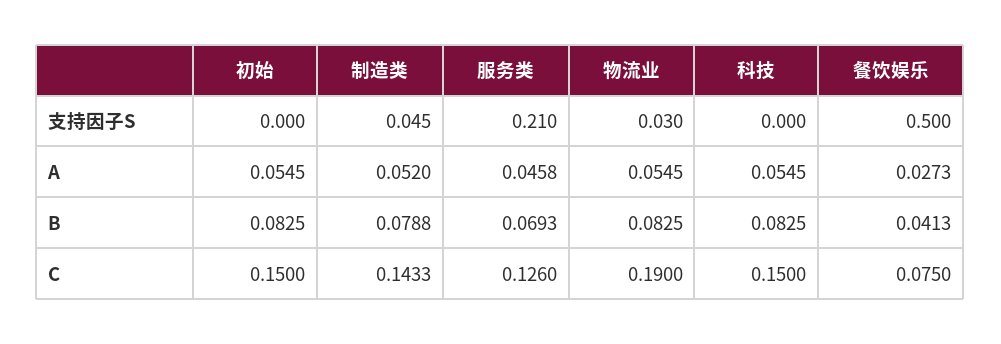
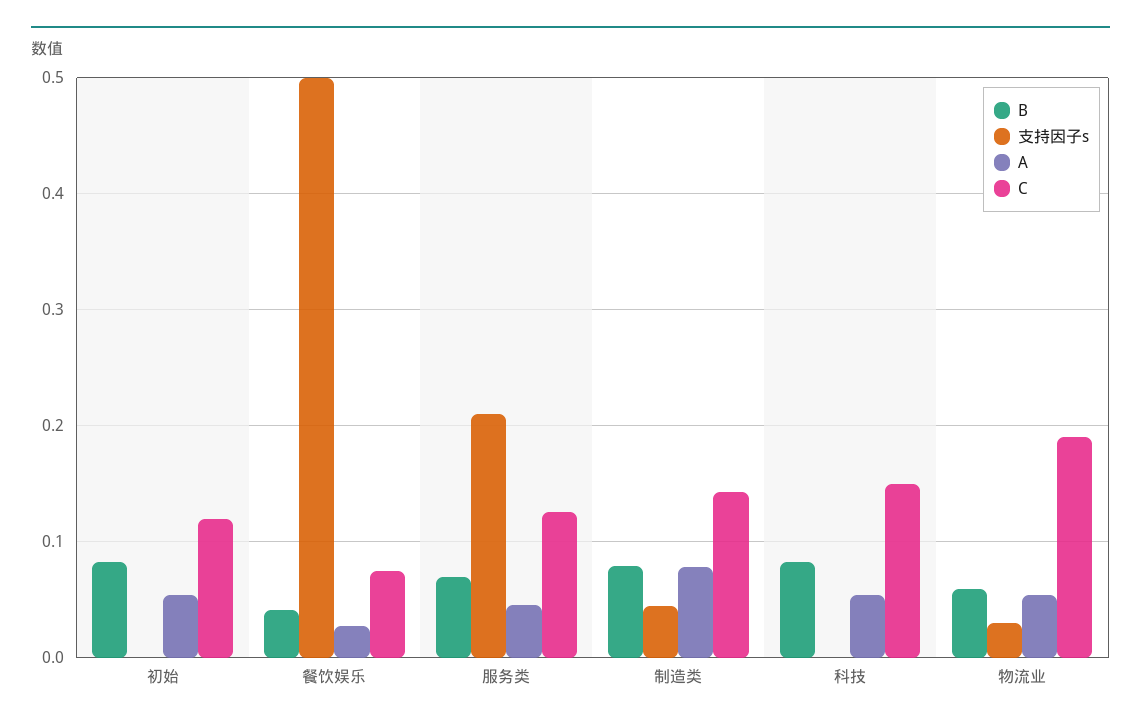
  {
    "支持因子S": {
      "初始": 0,
      "制造类": 0.045,
      "服务类": 0.21,
      "物流业": 0.03,
      "科技": 0,
      "餐饮娱乐": 0.5
    },
    "A": {
      "初始": 0.0545,
-     "制造类": 0.052,
+     "制造类": 0.08,
      "服务类": 0.0458,
      "物流业": 0.0545,
      "科技": 0.0545,
      "餐饮娱乐": 0.0273
    },
    "B": {
      "初始": 0.0825,
      "制造类": 0.0788,
      "服务类": 0.0693,
-     "物流业": 0.0825,
+     "物流业": 0.06,
      "科技": 0.0825,
      "餐饮娱乐": 0.0413
    },
    "C": {
-     "初始": 0.15,
+     "初始": 0.12,
      "制造类": 0.1433,
      "服务类": 0.126,
      "物流业": 0.19,
      "科技": 0.15,
      "餐饮娱乐": 0.075
    }
  }

